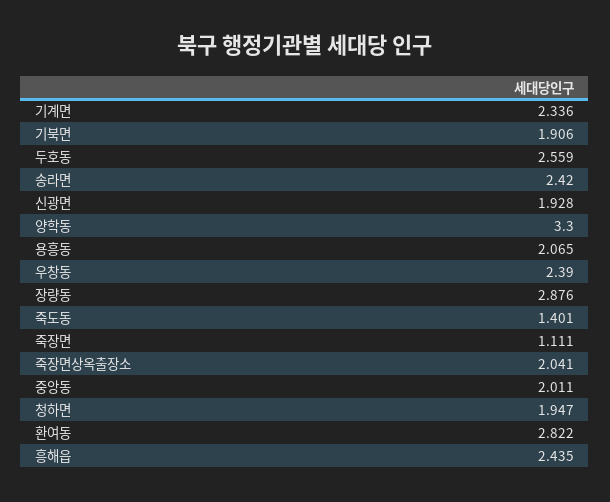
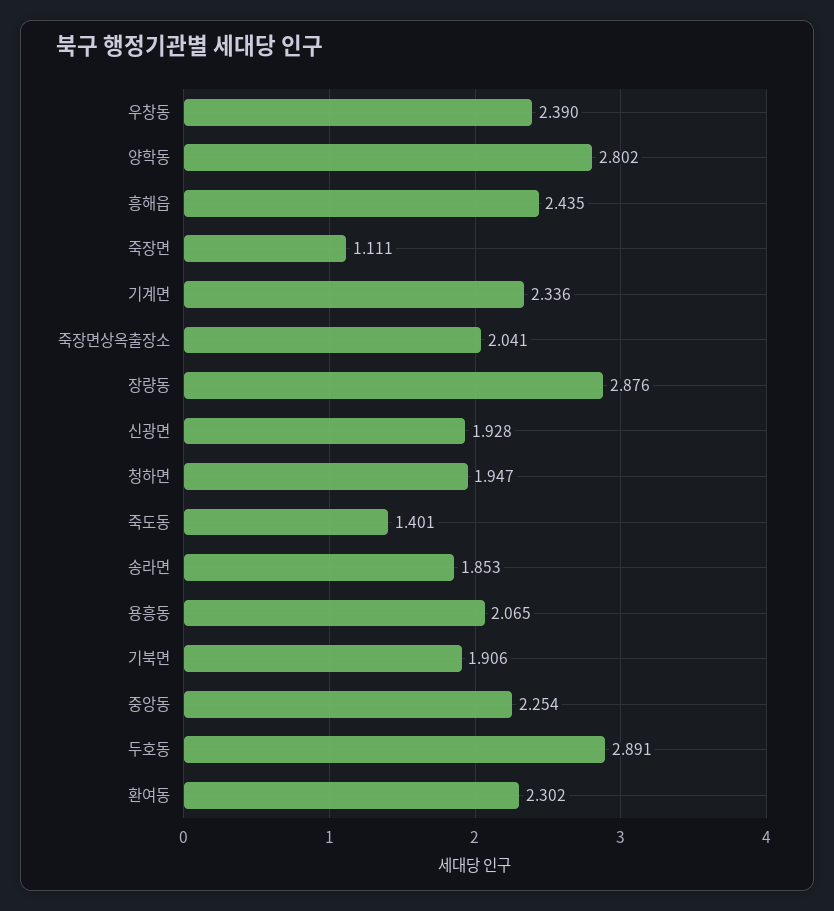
  {
    "기계면": 2.336,
    "기북면": 1.906,
-   "두호동": 2.559,
+   "두호동": 2.891,
-   "송라면": 2.42,
+   "송라면": 1.853,
    "신광면": 1.928,
-   "양학동": 3.3,
+   "양학동": 2.802,
    "용흥동": 2.065,
    "우창동": 2.39,
    "장량동": 2.876,
    "죽도동": 1.401,
    "죽장면": 1.111,
    "죽장면상옥출장소": 2.041,
-   "중앙동": 2.011,
+   "중앙동": 2.254,
    "청하면": 1.947,
-   "환여동": 2.822,
+   "환여동": 2.302,
    "흥해읍": 2.435
  }

